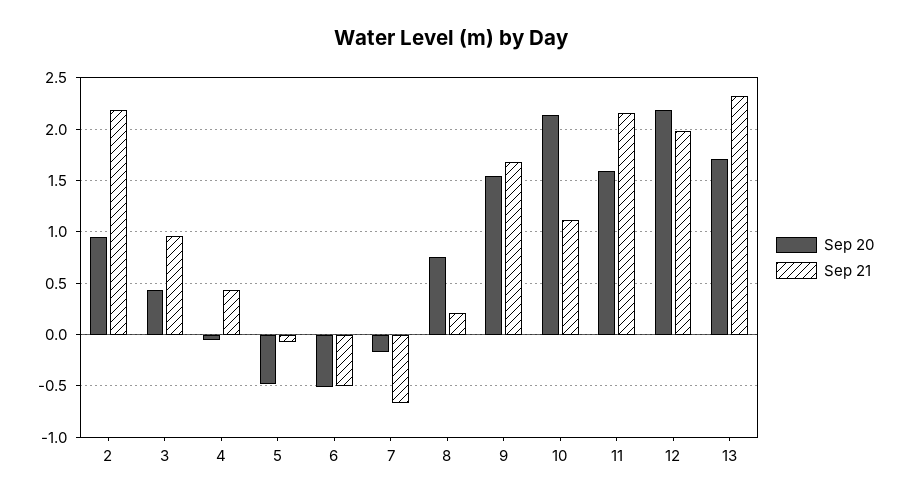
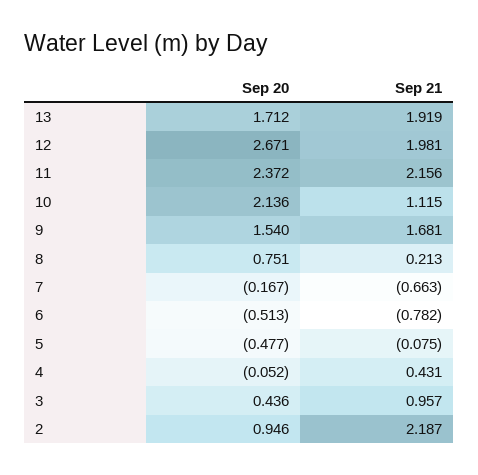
  {
    "Sep 20": {
      "2": 0.946,
      "3": 0.436,
      "4": -0.052,
      "5": -0.477,
      "6": -0.513,
      "7": -0.167,
      "8": 0.751,
      "9": 1.54,
      "10": 2.136,
-     "11": 1.6,
+     "11": 2.372,
-     "12": 2.2,
+     "12": 2.671,
      "13": 1.712
    },
    "Sep 21": {
      "2": 2.187,
      "3": 0.957,
      "4": 0.431,
      "5": -0.075,
-     "6": -0.5,
+     "6": -0.782,
      "7": -0.663,
      "8": 0.213,
      "9": 1.681,
      "10": 1.115,
      "11": 2.156,
      "12": 1.981,
-     "13": 2.3
+     "13": 1.919
    }
  }

